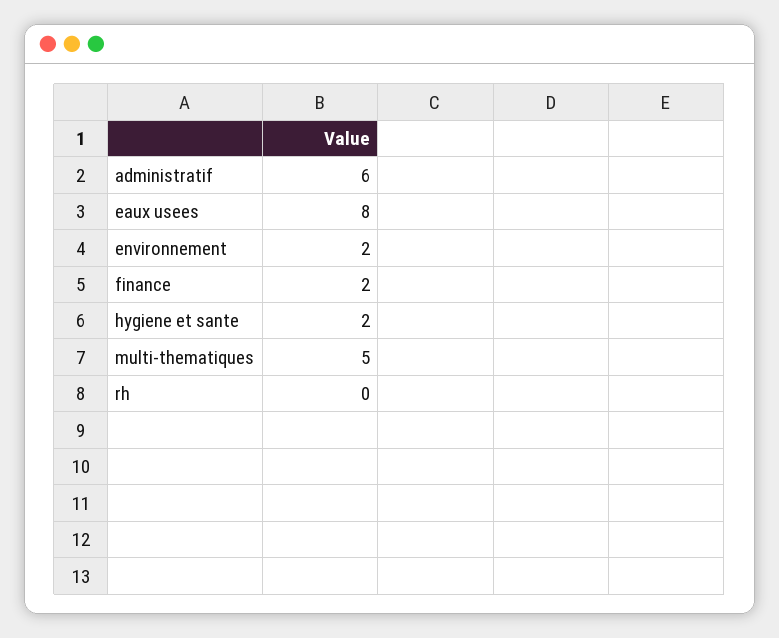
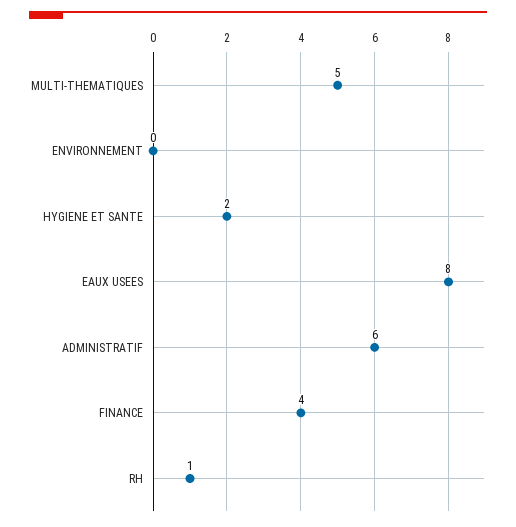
  {
    "administratif": 6,
    "eaux usees": 8,
-   "environnement": 2,
+   "environnement": 0,
-   "finance": 2,
+   "finance": 4,
    "hygiene et sante": 2,
    "multi-thematiques": 5,
-   "rh": 0
+   "rh": 1
  }

